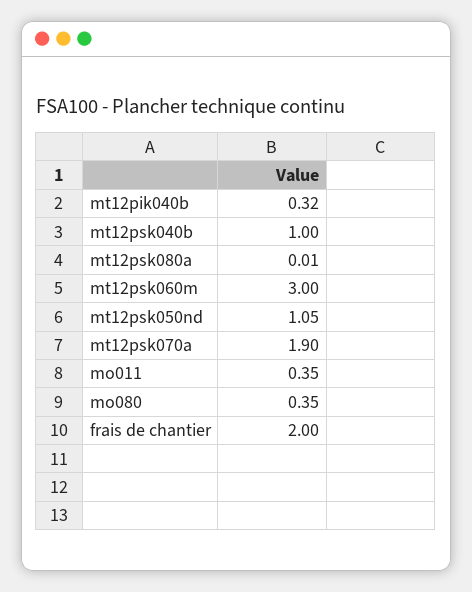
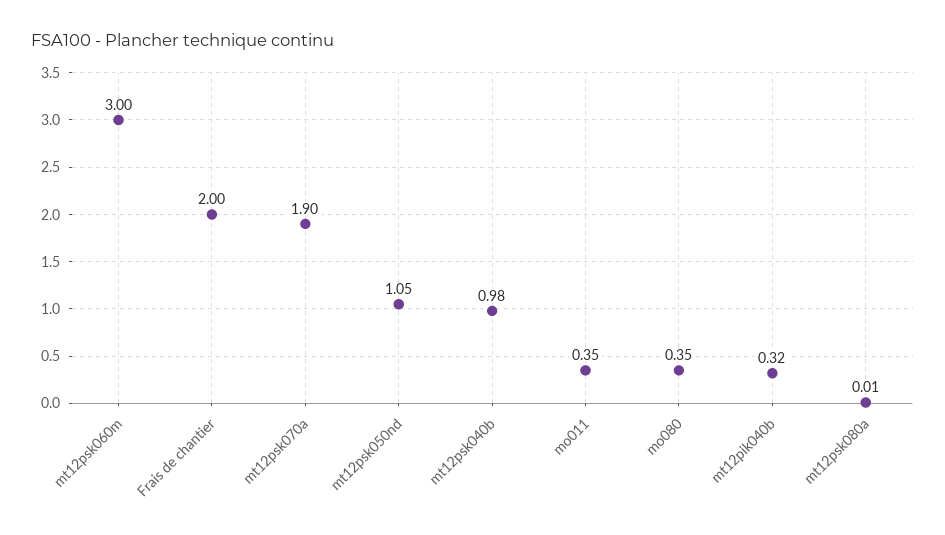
  {
    "mt12pik040b": 0.32,
-   "mt12psk040b": 1,
+   "mt12psk040b": 0.98,
    "mt12psk080a": 0.01,
    "mt12psk060m": 3,
    "mt12psk050nd": 1.05,
    "mt12psk070a": 1.9,
    "mo011": 0.35,
    "mo080": 0.35,
    "frais de chantier": 2
  }

